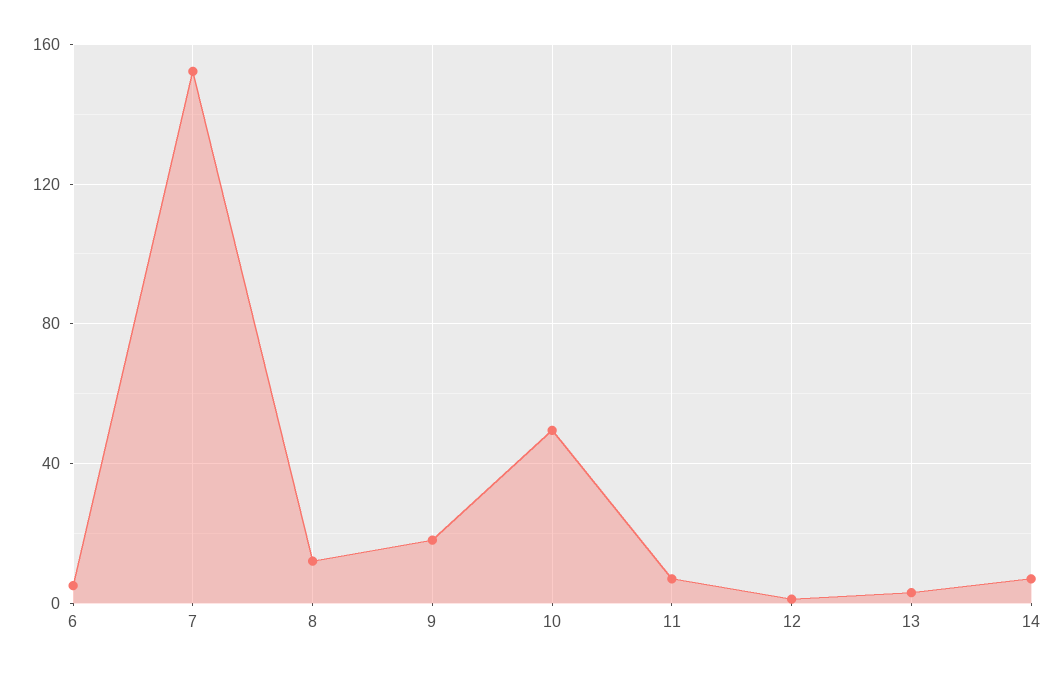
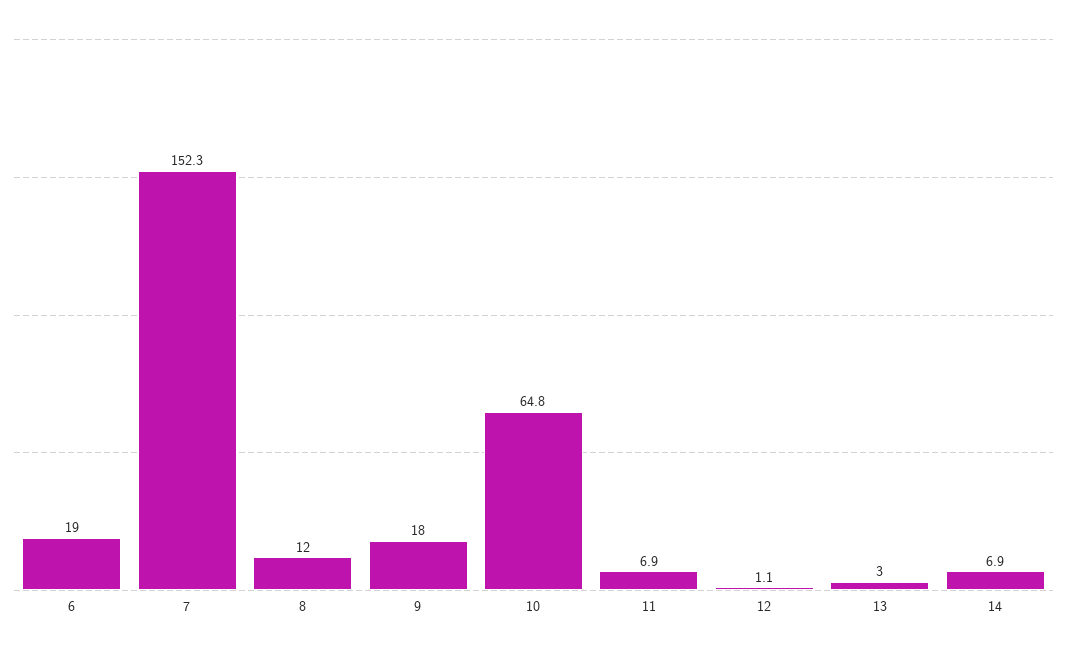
  {
-   "6": 5,
+   "6": 19,
    "7": 152.3,
    "8": 12,
    "9": 18,
-   "10": 50,
+   "10": 64.8,
    "11": 6.9,
    "12": 1.1,
    "13": 3,
    "14": 6.9
  }

